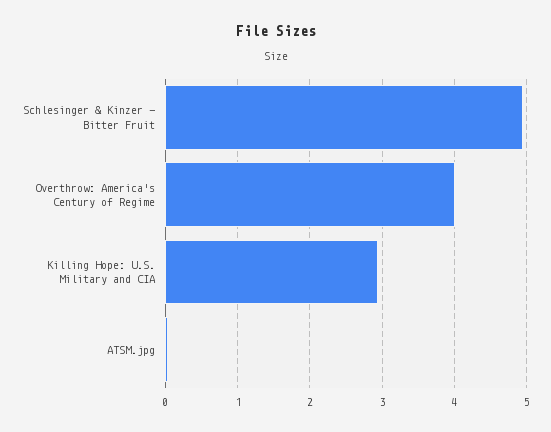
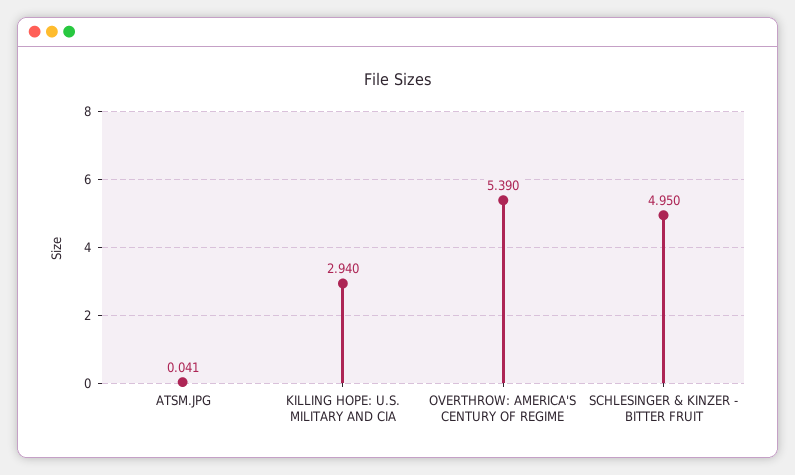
  {
    "Schlesinger & Kinzer - Bitter Fruit": 4.95,
-   "Overthrow: America's Century of Regime": 4,
+   "Overthrow: America's Century of Regime": 5.39,
    "Killing Hope: U.S. Military and CIA": 2.94,
    "ATSM.jpg": 0.041
  }

